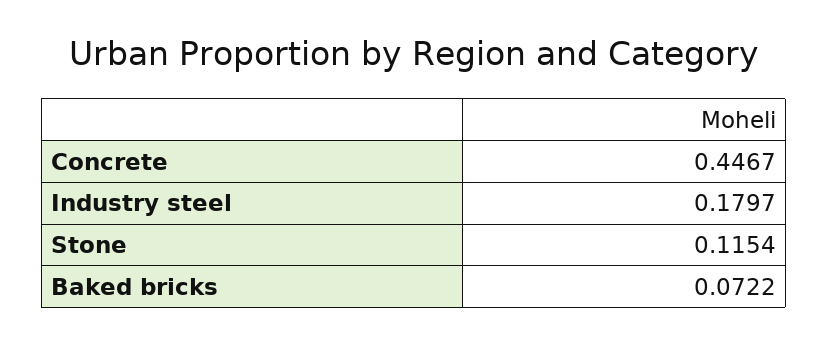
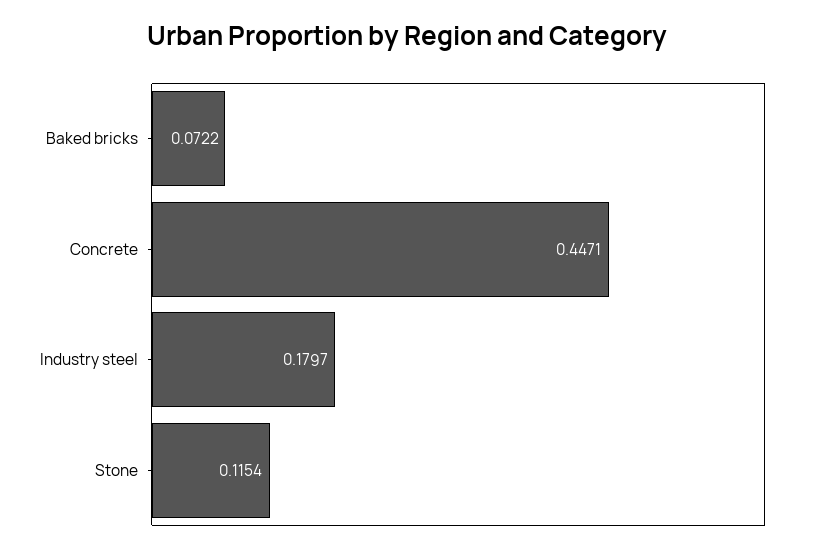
  {
-   "Concrete": 0.4467,
+   "Concrete": 0.4471,
    "Industry steel": 0.1797,
    "Stone": 0.1154,
    "Baked bricks": 0.0722
  }

